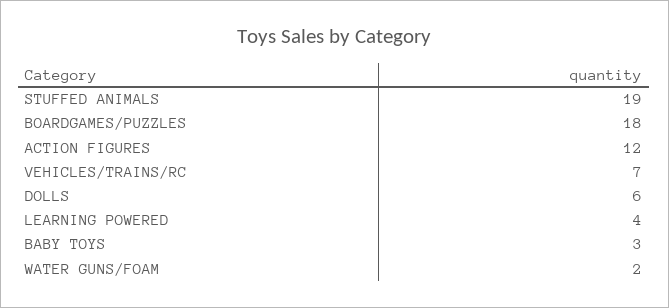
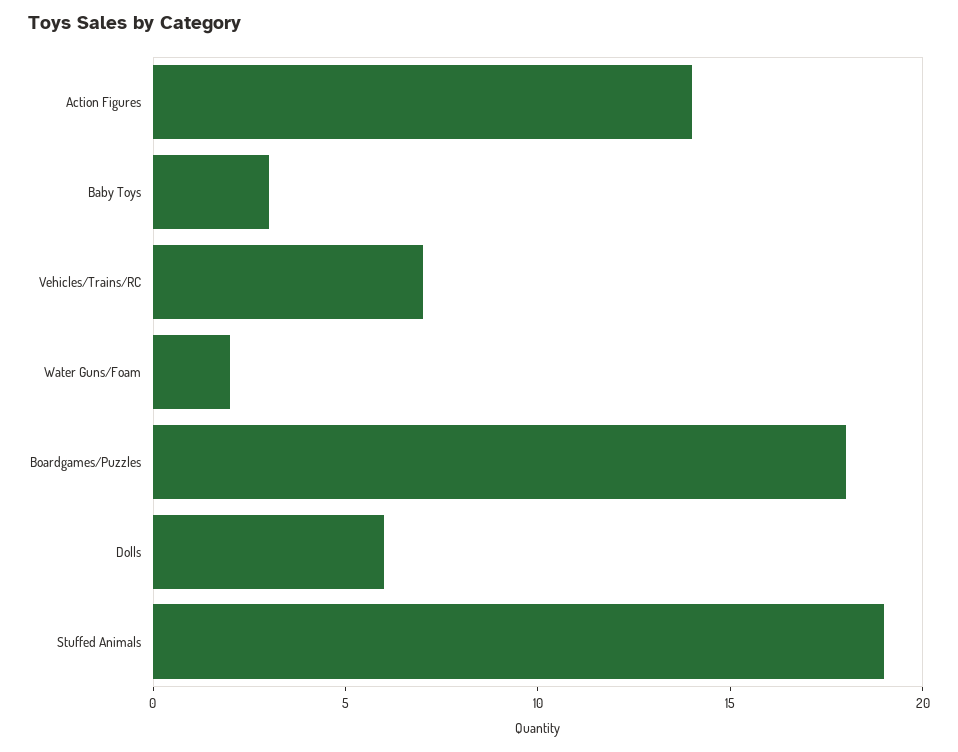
  {
    "STUFFED ANIMALS": 19,
    "BOARDGAMES/PUZZLES": 18,
-   "ACTION FIGURES": 12,
+   "ACTION FIGURES": 14,
    "VEHICLES/TRAINS/RC": 7,
    "DOLLS": 6,
-   "LEARNING POWERED": 4,
    "BABY TOYS": 3,
    "WATER GUNS/FOAM": 2
  }

